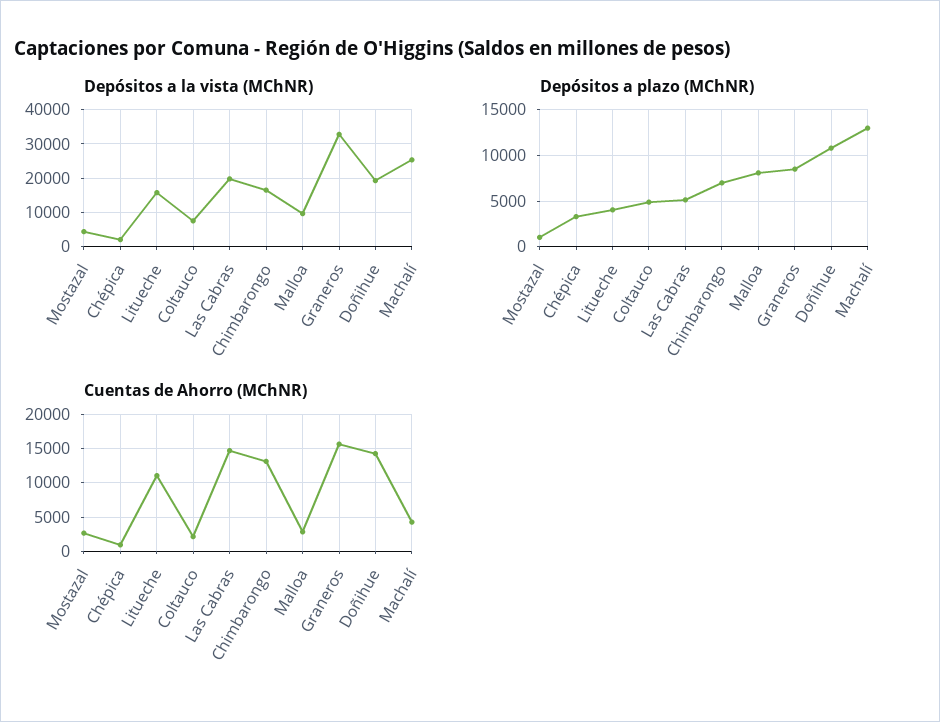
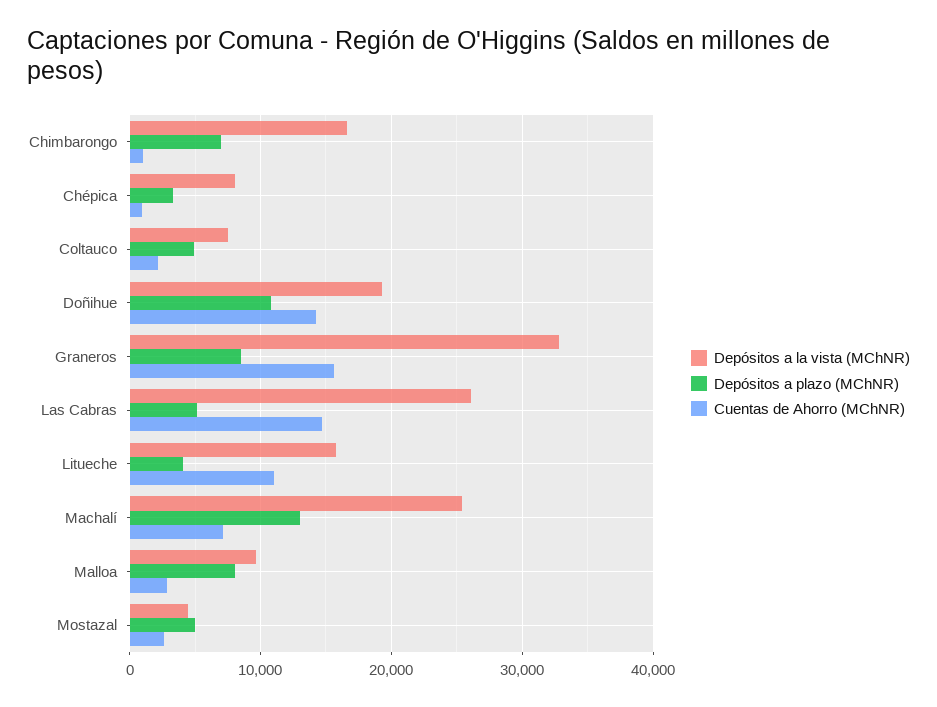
  {
    "Depósitos a la vista (MChNR)": {
      "Mostazal": 4000,
-     "Chépica": 2000,
+     "Chépica": 8000,
      "Litueche": 16000,
      "Coltauco": 8000,
-     "Las Cabras": 20000,
+     "Las Cabras": 26000,
      "Chimbarongo": 17000,
      "Malloa": 10000,
      "Graneros": 33000,
      "Doñihue": 19000,
      "Machalí": 25000
    },
    "Depósitos a plazo (MChNR)": {
-     "Mostazal": 1000,
+     "Mostazal": 5000,
      "Chépica": 3000,
      "Litueche": 4000,
      "Coltauco": 5000,
      "Las Cabras": 5000,
      "Chimbarongo": 7000,
      "Malloa": 8000,
      "Graneros": 9000,
      "Doñihue": 11000,
      "Machalí": 13000
    },
    "Cuentas de Ahorro (MChNR)": {
      "Mostazal": 3000,
      "Chépica": 1000,
      "Litueche": 11000,
      "Coltauco": 2000,
      "Las Cabras": 15000,
-     "Chimbarongo": 13000,
+     "Chimbarongo": 1000,
      "Malloa": 3000,
      "Graneros": 16000,
      "Doñihue": 14000,
-     "Machalí": 4000
+     "Machalí": 7000
    }
  }

